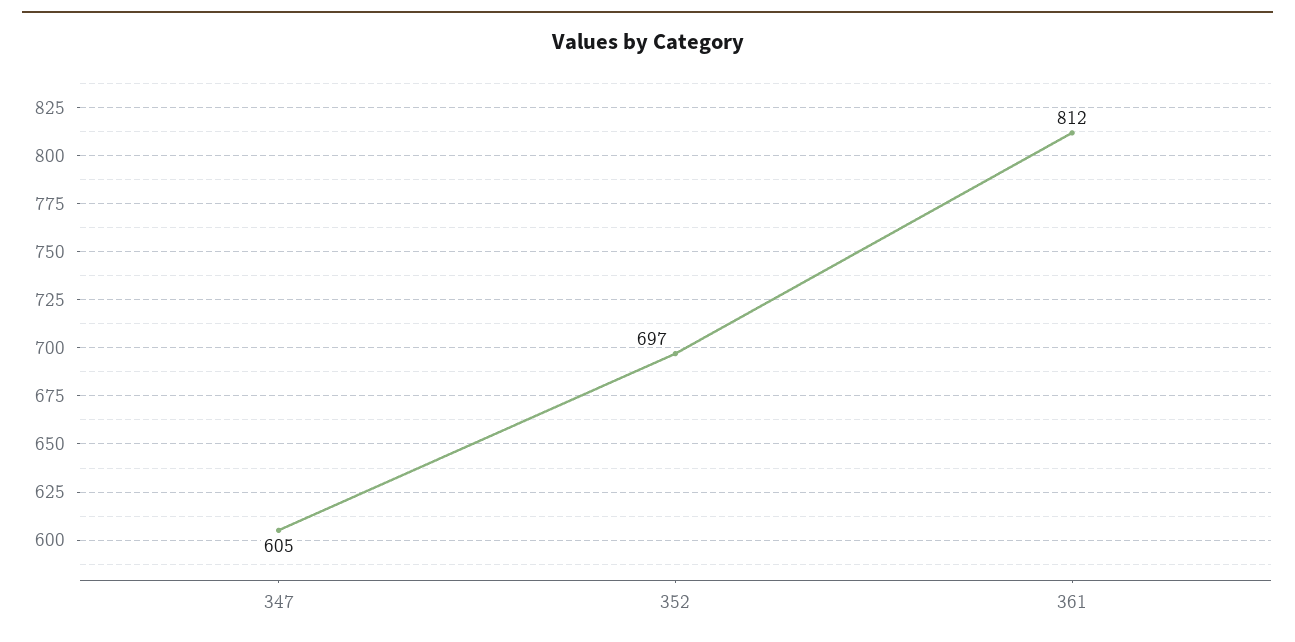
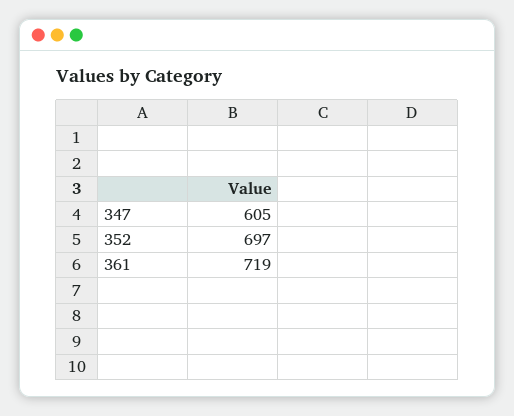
  {
    "347": 605,
    "352": 697,
-   "361": 812
+   "361": 719
  }

